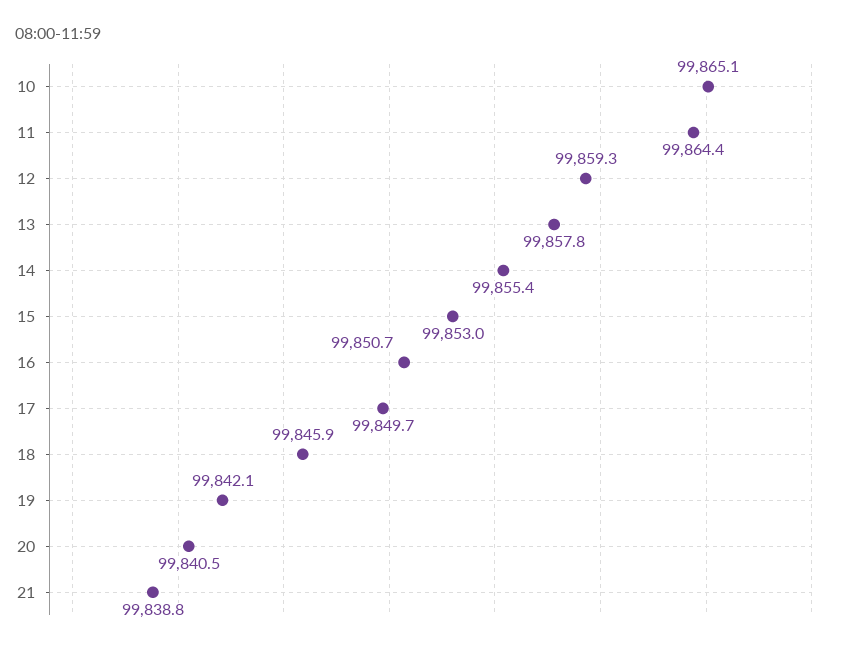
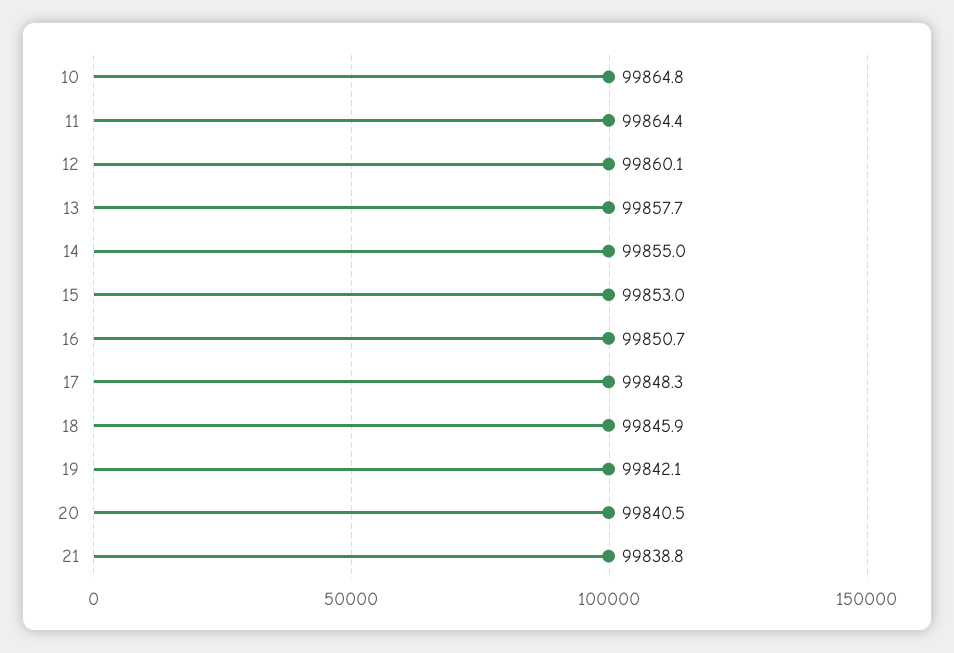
  {
-   "10": 99865.1,
+   "10": 99864.8,
    "11": 99864.4,
-   "12": 99859.3,
+   "12": 99860.1,
-   "13": 99857.8,
+   "13": 99857.7,
-   "14": 99855.4,
+   "14": 99855,
    "15": 99853,
    "16": 99850.7,
-   "17": 99849.7,
+   "17": 99848.3,
    "18": 99845.9,
    "19": 99842.1,
    "20": 99840.5,
    "21": 99838.8
  }

